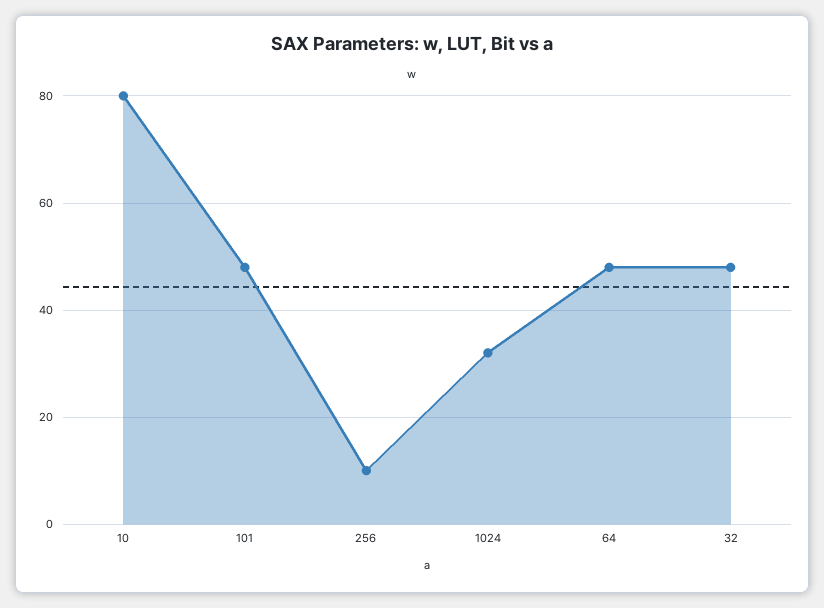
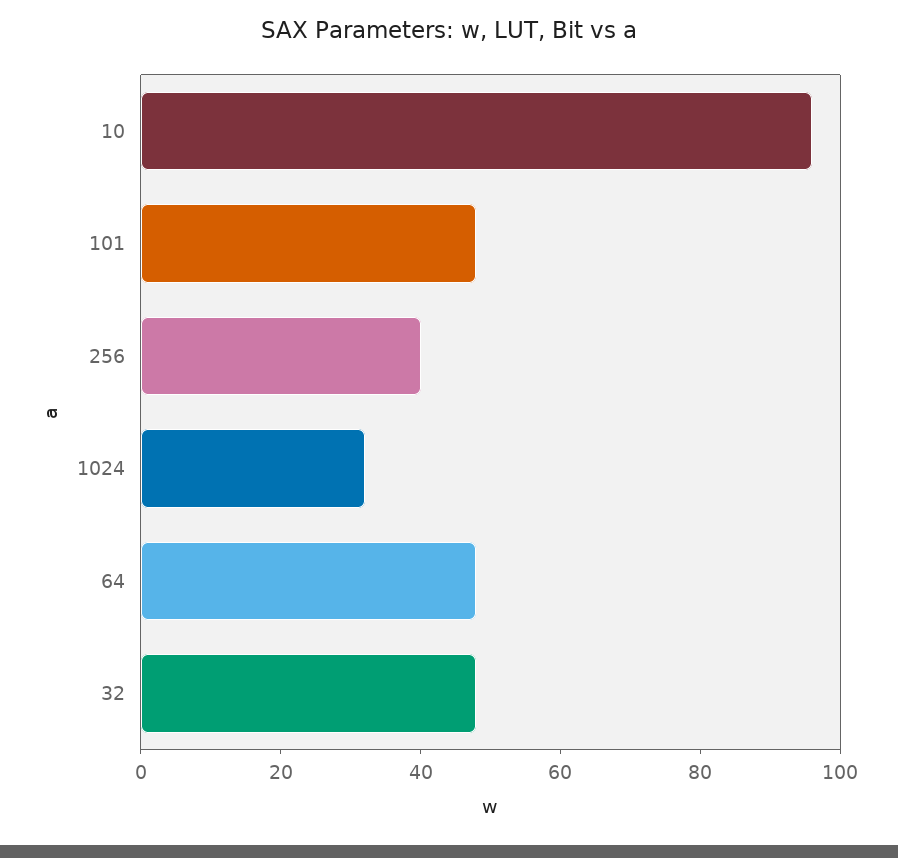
  {
-   "10": 80,
+   "10": 95,
    "101": 50,
-   "256": 10,
+   "256": 40,
    "1024": 30,
    "64": 50,
    "32": 50
  }

